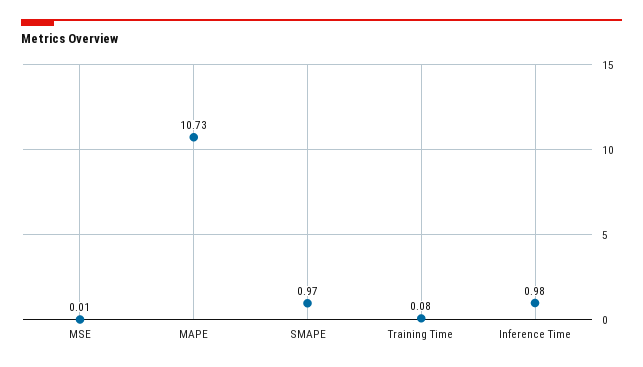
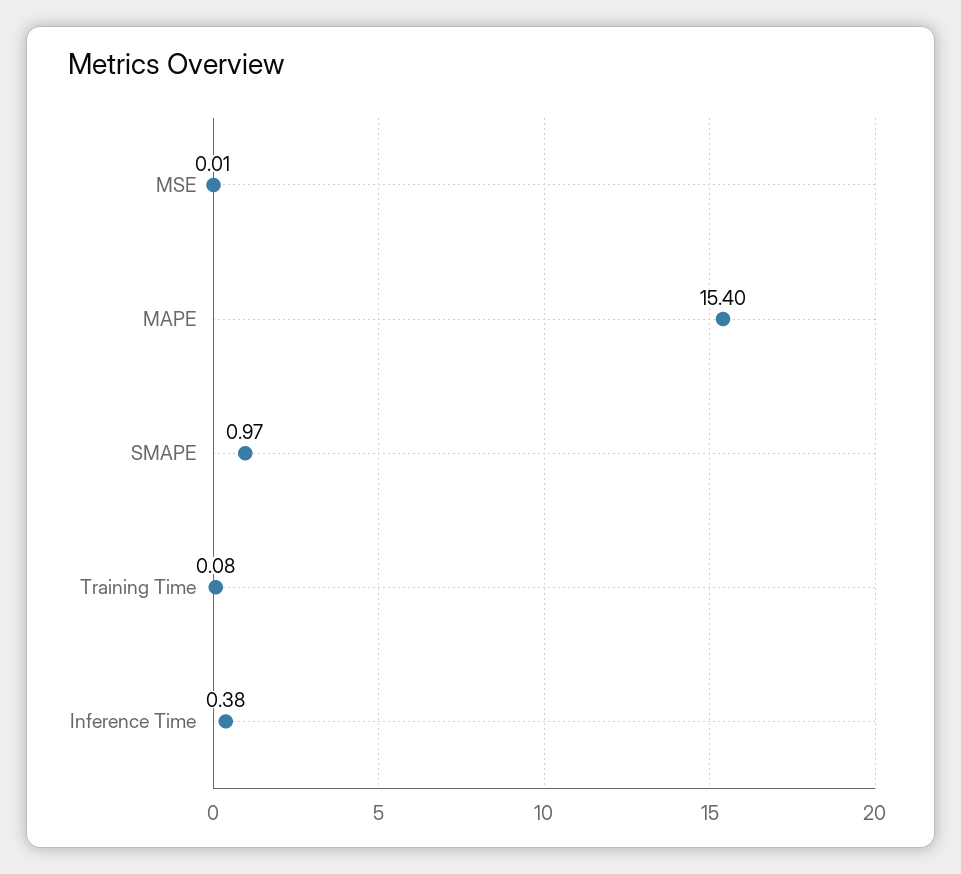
  {
    "MSE": 0.01,
-   "MAPE": 10.73,
+   "MAPE": 15.4,
    "SMAPE": 0.97,
    "Training Time": 0.08,
-   "Inference Time": 0.98
+   "Inference Time": 0.38
  }

